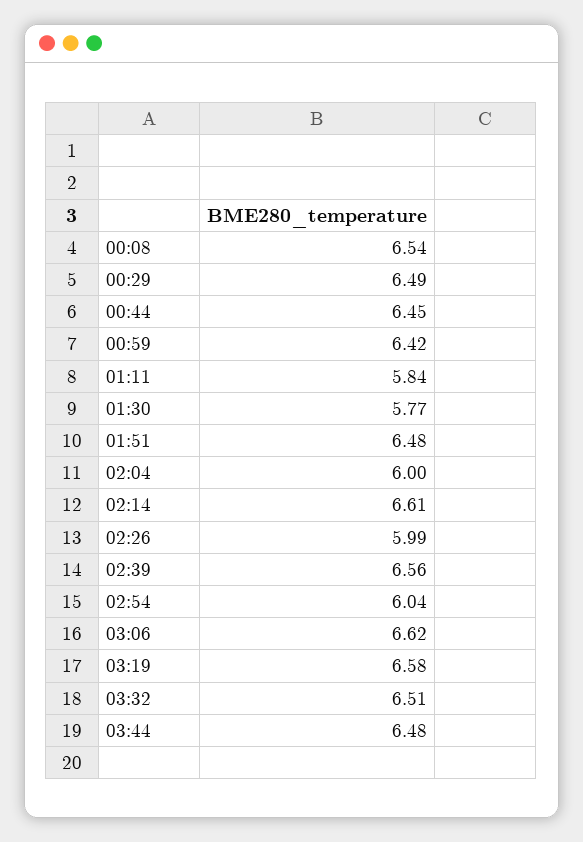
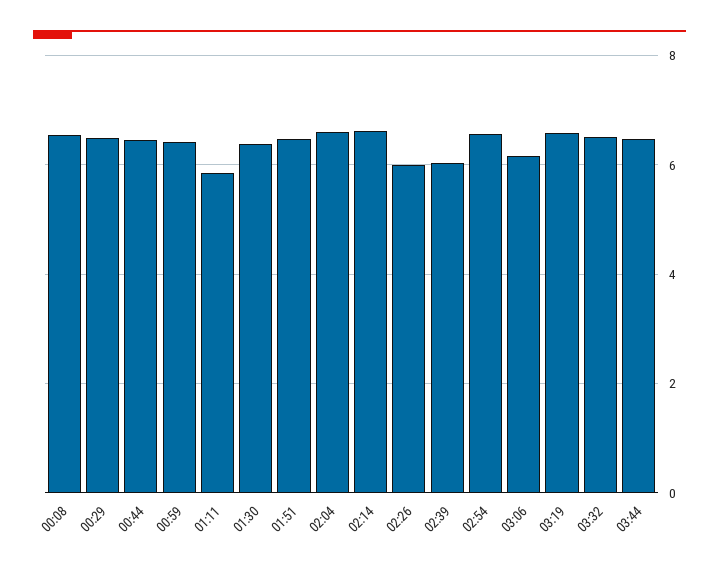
  {
    "00:08": 6.54,
    "00:29": 6.49,
    "00:44": 6.45,
    "00:59": 6.42,
    "01:11": 5.84,
-   "01:30": 5.77,
+   "01:30": 6.4,
    "01:51": 6.48,
-   "02:04": 6,
+   "02:04": 6.6,
    "02:14": 6.61,
    "02:26": 5.99,
-   "02:39": 6.56,
+   "02:39": 6,
-   "02:54": 6.04,
+   "02:54": 6.6,
-   "03:06": 6.62,
+   "03:06": 6.2,
    "03:19": 6.58,
    "03:32": 6.51,
    "03:44": 6.48
  }

